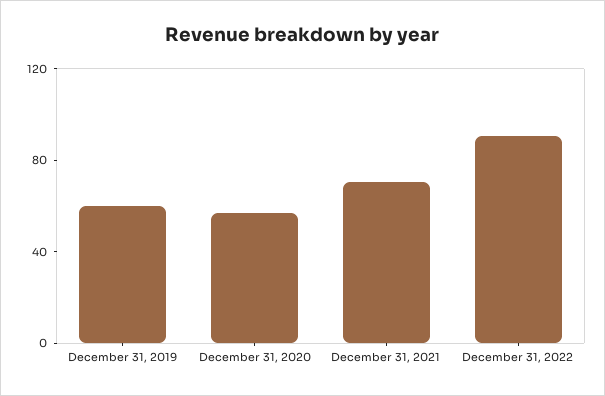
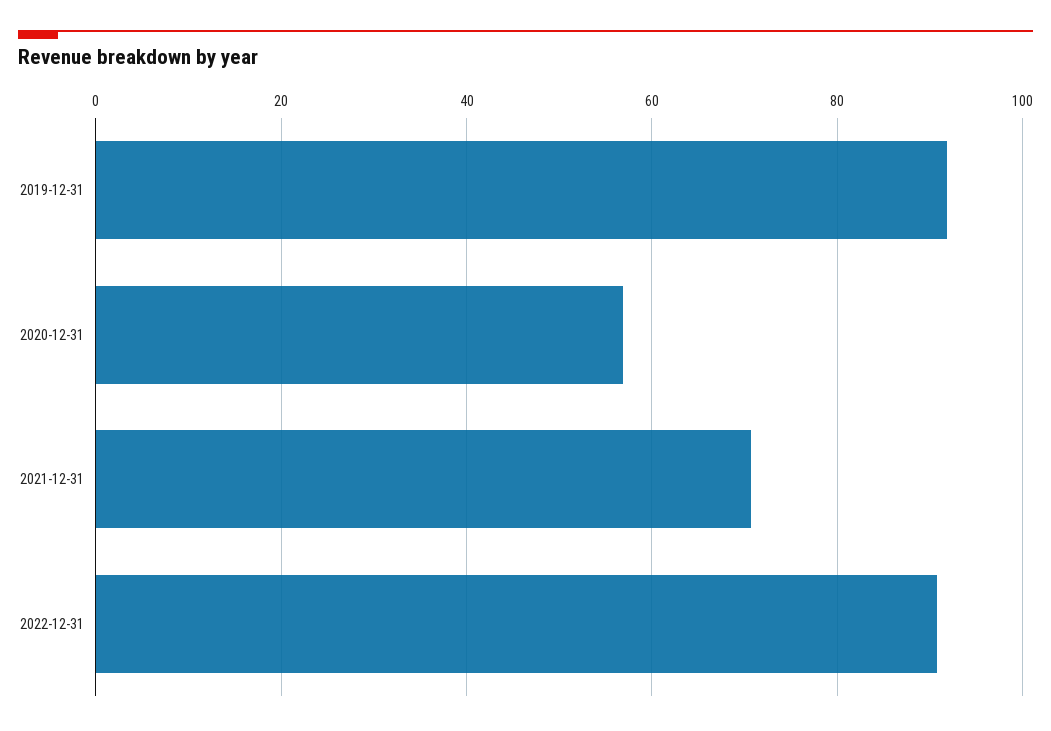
  {
-   "December 31, 2019": 60,
+   "December 31, 2019": 92,
    "December 31, 2020": 56,
    "December 31, 2021": 70,
    "December 31, 2022": 90
  }

